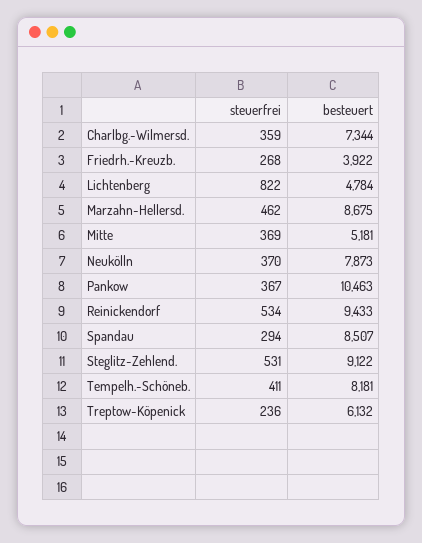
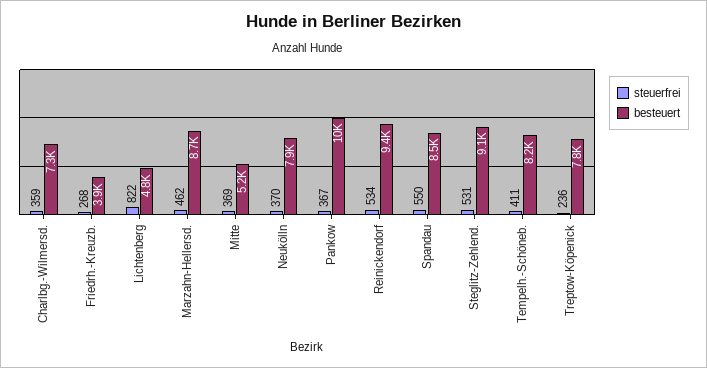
  {
    "steuerfrei": {
      "Charlbg.-Wilmersd.": 359,
      "Friedrh.-Kreuzb.": 268,
      "Lichtenberg": 822,
      "Marzahn-Hellersd.": 462,
      "Mitte": 369,
      "Neukölln": 370,
      "Pankow": 367,
      "Reinickendorf": 534,
-     "Spandau": 294,
+     "Spandau": 550,
      "Steglitz-Zehlend.": 531,
      "Tempelh.-Schöneb.": 411,
      "Treptow-Köpenick": 236
    },
    "besteuert": {
      "Charlbg.-Wilmersd.": 7344,
      "Friedrh.-Kreuzb.": 3922,
      "Lichtenberg": 4784,
      "Marzahn-Hellersd.": 8675,
      "Mitte": 5181,
      "Neukölln": 7873,
      "Pankow": 10463,
      "Reinickendorf": 9433,
      "Spandau": 8507,
      "Steglitz-Zehlend.": 9122,
      "Tempelh.-Schöneb.": 8181,
-     "Treptow-Köpenick": 6132
+     "Treptow-Köpenick": 7800
    }
  }

